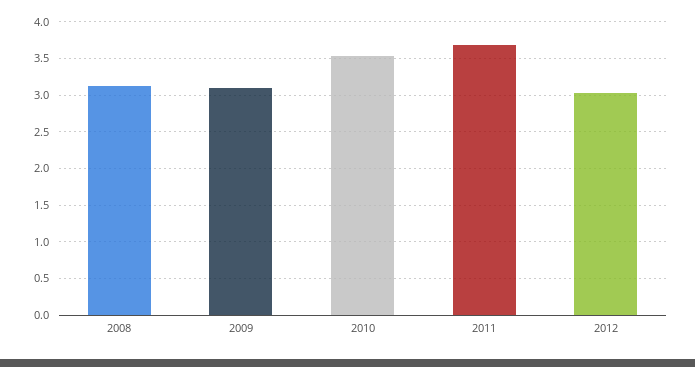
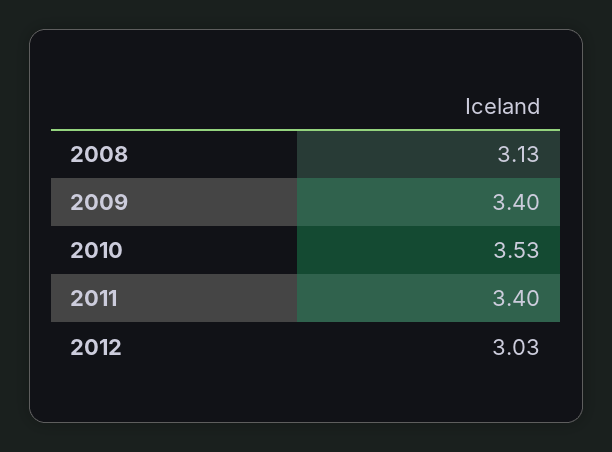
  {
    "2008": 3.13,
-   "2009": 3.1,
+   "2009": 3.4,
    "2010": 3.53,
-   "2011": 3.7,
+   "2011": 3.4,
    "2012": 3.03
  }

